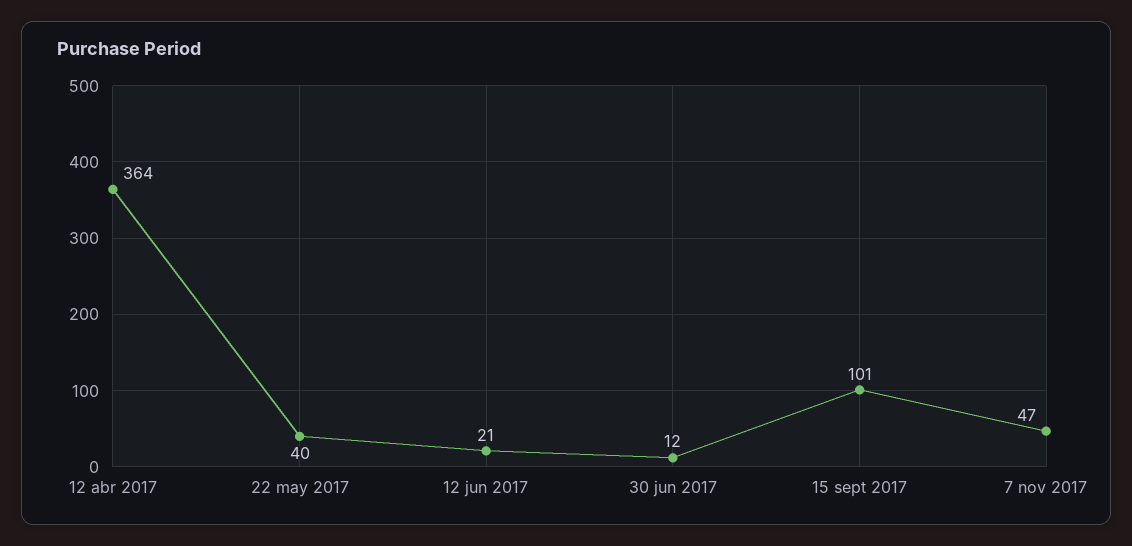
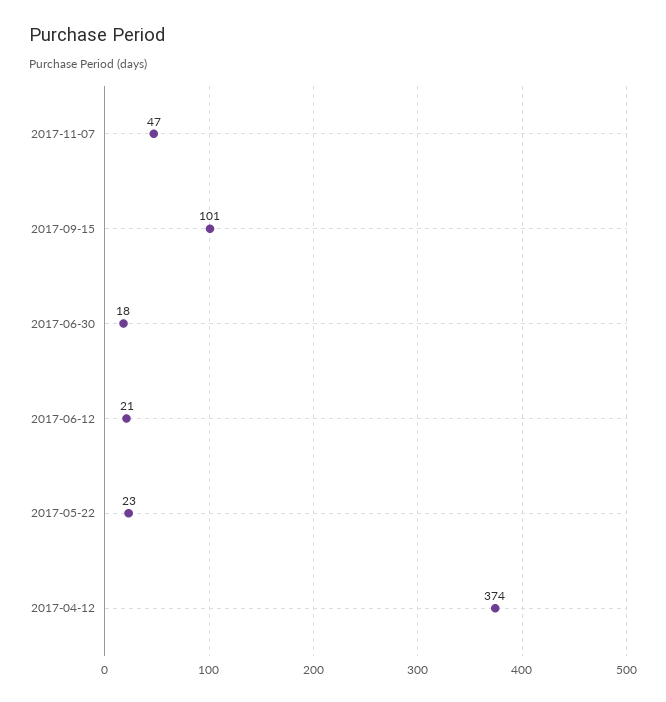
  {
-   "12 abr 2017": 364,
+   "12 abr 2017": 374,
-   "22 may 2017": 40,
+   "22 may 2017": 23,
    "12 jun 2017": 21,
-   "30 jun 2017": 12,
+   "30 jun 2017": 18,
    "15 sept 2017": 101,
    "7 nov 2017": 47
  }

